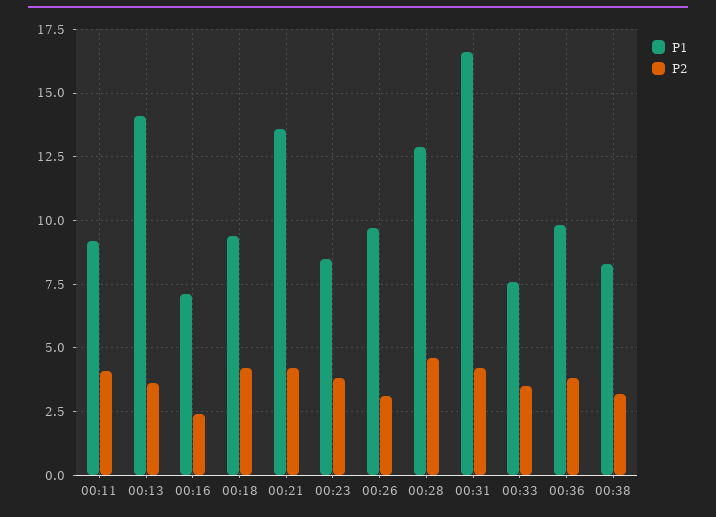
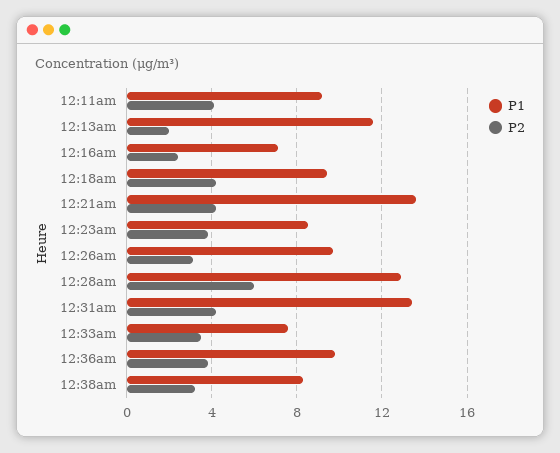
  {
    "P1": {
      "00:11": 9,
-     "00:13": 14,
+     "00:13": 11.5,
      "00:16": 7,
      "00:18": 9.5,
      "00:21": 13.5,
      "00:23": 8.5,
      "00:26": 9.5,
      "00:28": 13,
-     "00:31": 16.5,
+     "00:31": 13.5,
      "00:33": 7.5,
      "00:36": 10,
      "00:38": 8.5
    },
    "P2": {
      "00:11": 4,
-     "00:13": 3.5,
+     "00:13": 2,
      "00:16": 2.5,
      "00:18": 4,
      "00:21": 4,
      "00:23": 4,
      "00:26": 3,
-     "00:28": 4.5,
+     "00:28": 6,
      "00:31": 4,
      "00:33": 3.5,
      "00:36": 4,
      "00:38": 3
    }
  }

